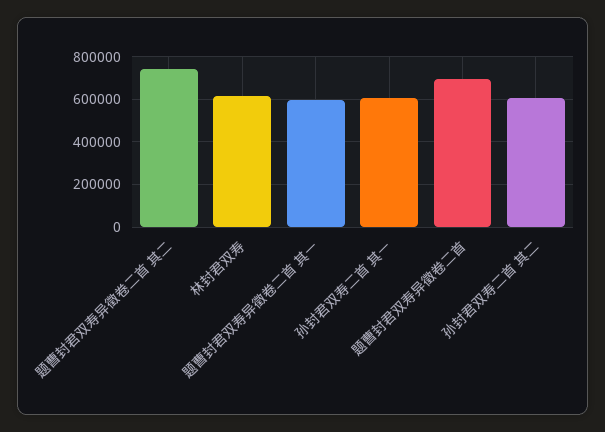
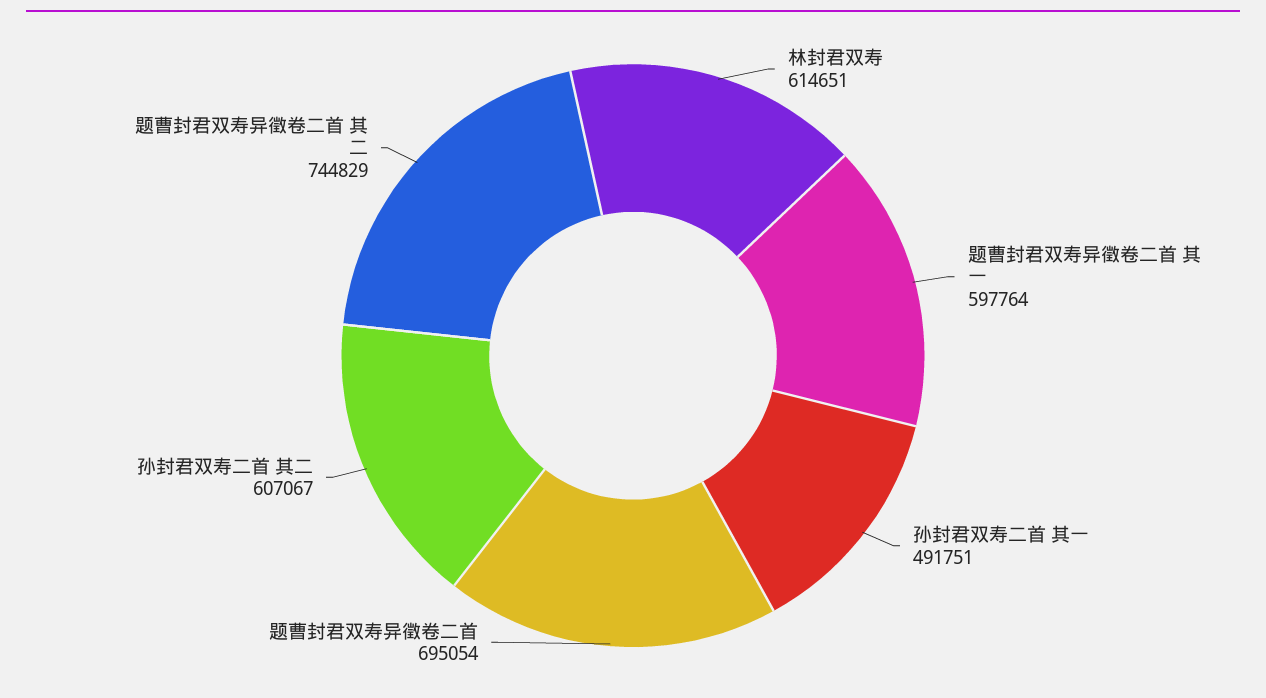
  {
    "题曹封君双寿异徵卷二首 其二": 744829,
    "林封君双寿": 614651,
    "题曹封君双寿异徵卷二首 其一": 597764,
-   "孙封君双寿二首 其一": 600000,
+   "孙封君双寿二首 其一": 491751,
    "题曹封君双寿异徵卷二首": 695054,
    "孙封君双寿二首 其二": 607067
  }

